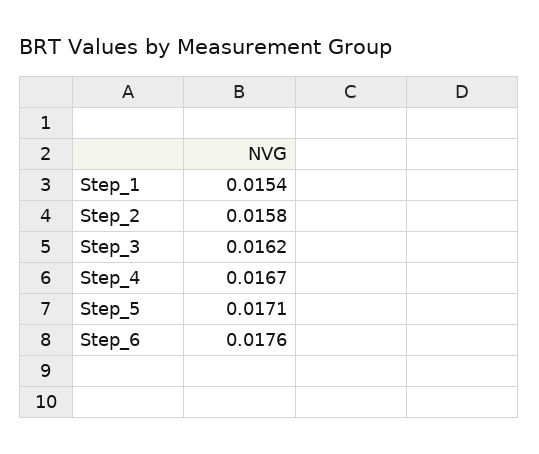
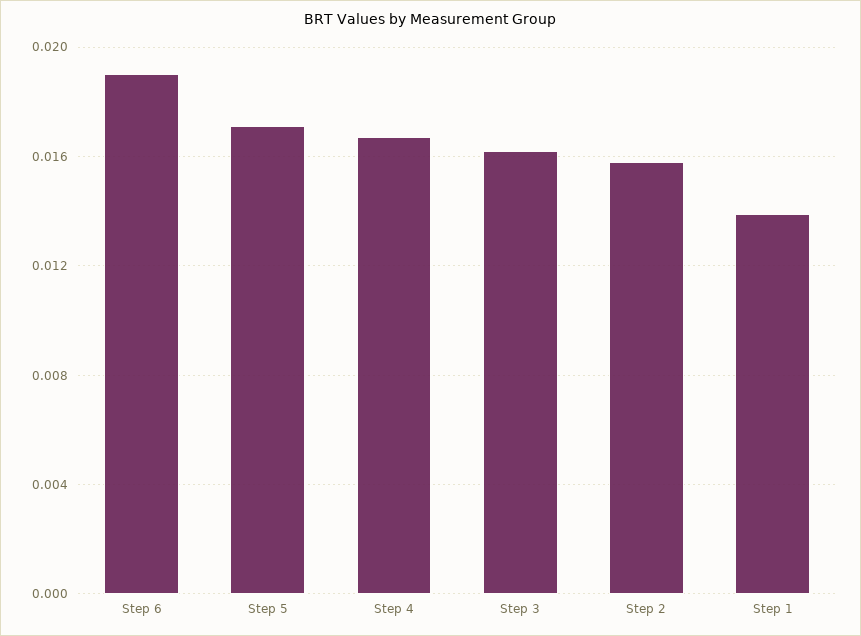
  {
-   "Step_1": 0.0154,
+   "Step_1": 0.014,
    "Step_2": 0.0158,
    "Step_3": 0.0162,
    "Step_4": 0.0167,
    "Step_5": 0.0171,
-   "Step_6": 0.0176
+   "Step_6": 0.019
  }

